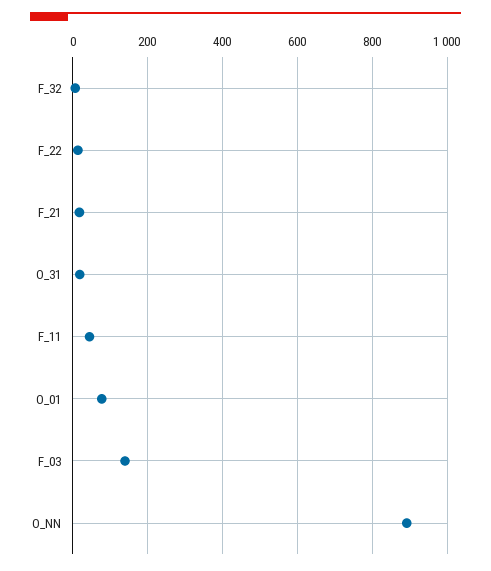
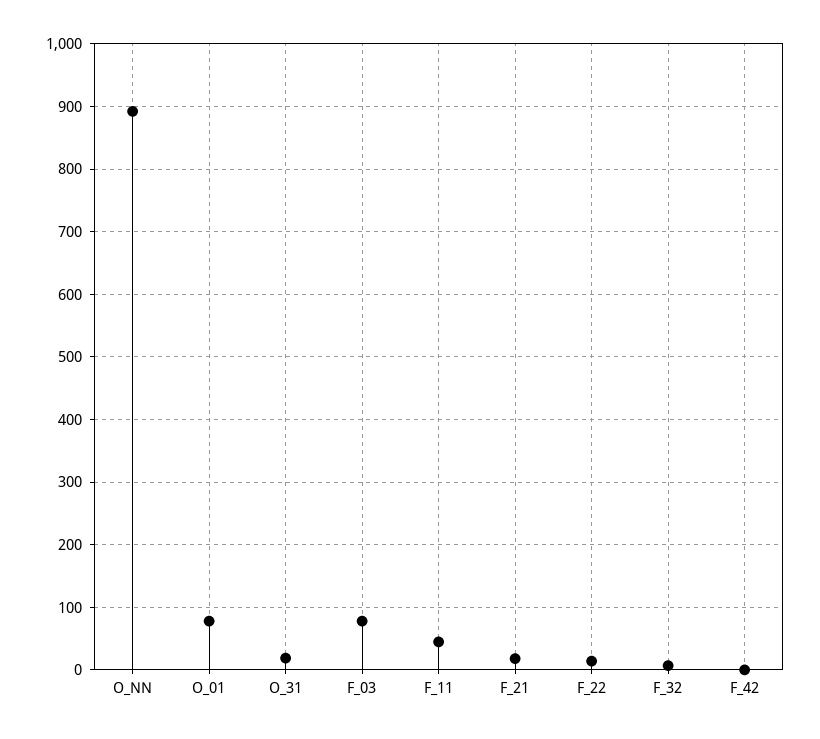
  {
    "F_32": 10,
    "F_22": 10,
    "F_21": 20,
    "O_31": 20,
    "F_11": 50,
    "O_01": 80,
-   "F_03": 140,
+   "F_03": 80,
-   "O_NN": 890
+   "O_NN": 890,
+   "F_42": 0
  }

